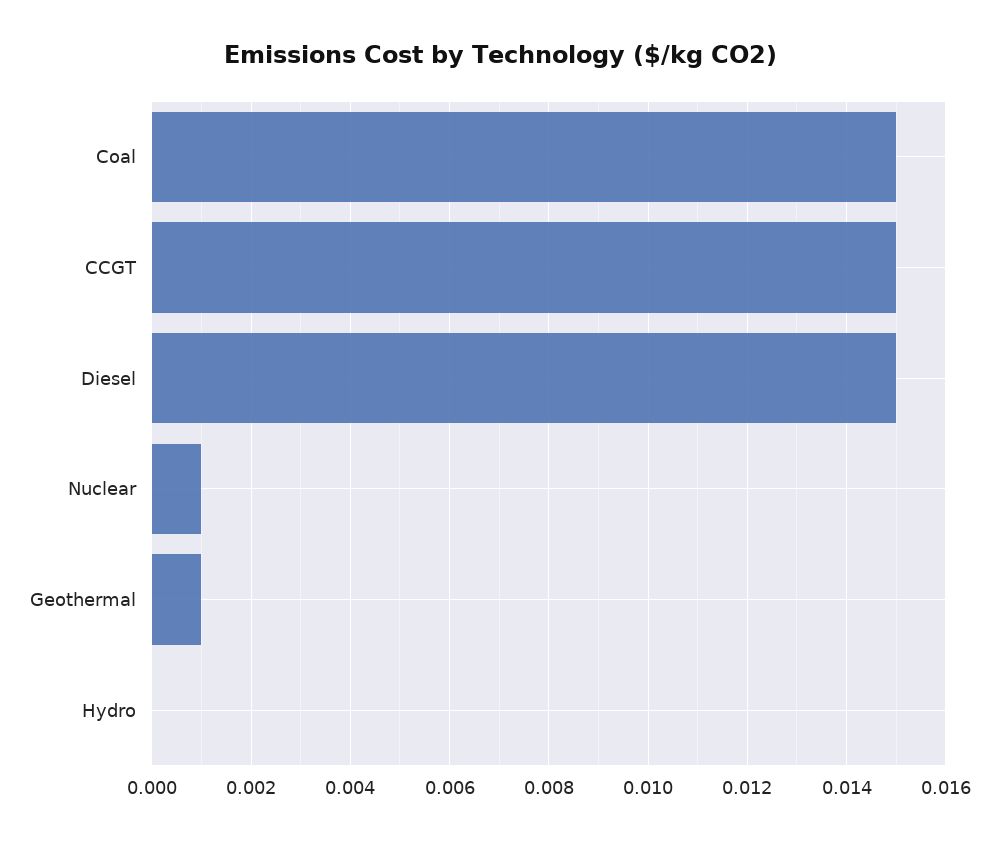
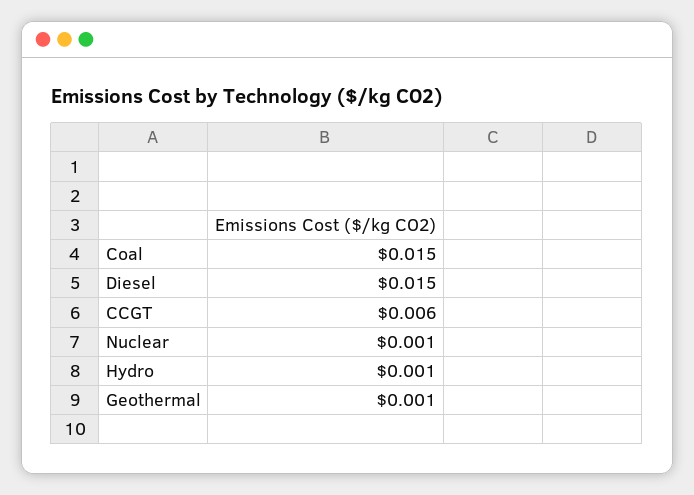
  {
    "Coal": 0.015,
-   "CCGT": 0.015,
+   "CCGT": 0.006,
    "Diesel": 0.015,
    "Nuclear": 0.001,
    "Geothermal": 0.001,
-   "Hydro": 0
+   "Hydro": 0.001
  }

